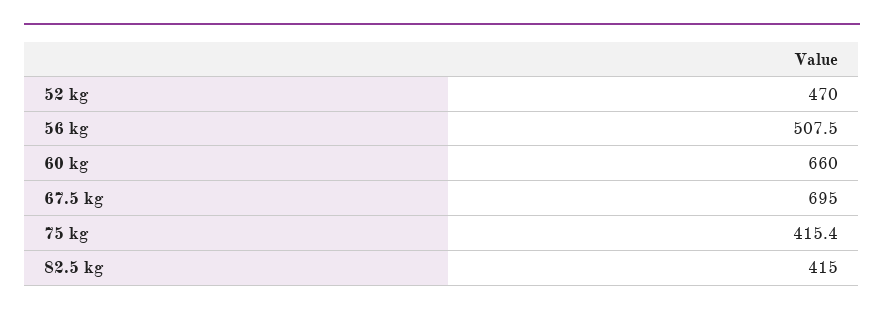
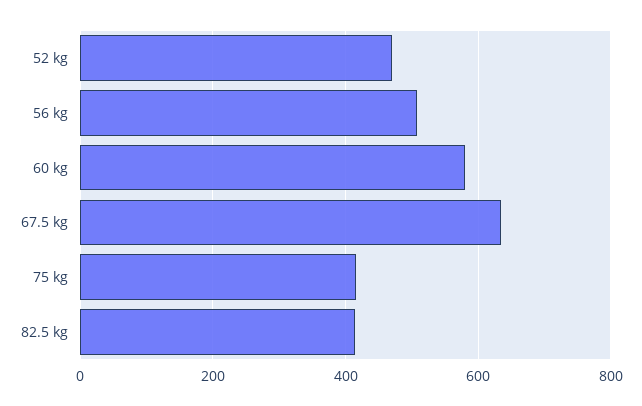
  {
    "52 kg": 470,
    "56 kg": 507.5,
-   "60 kg": 660,
+   "60 kg": 580,
-   "67.5 kg": 695,
+   "67.5 kg": 640,
    "75 kg": 415.4,
    "82.5 kg": 415
  }

